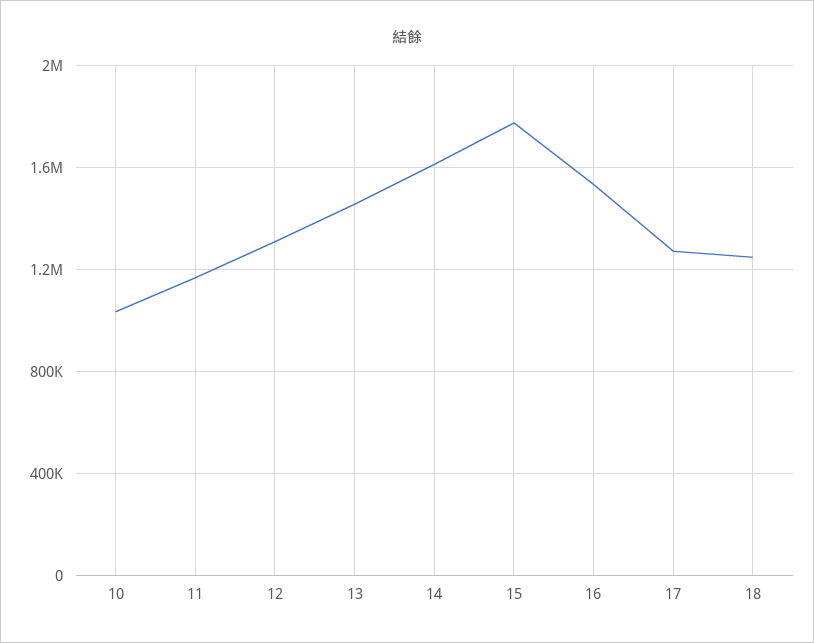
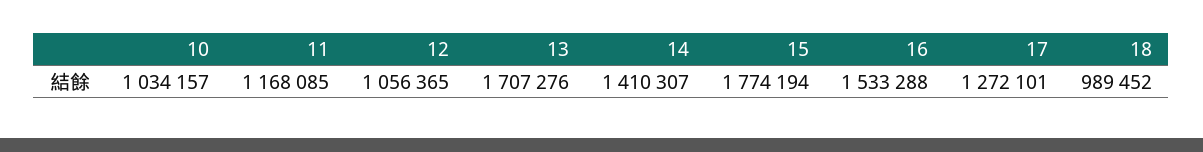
  {
    "10": 1034157,
    "11": 1168085,
-   "12": 1300000,
+   "12": 1056365,
-   "13": 1450000,
+   "13": 1707276,
-   "14": 1600000,
+   "14": 1410307,
    "15": 1774194,
    "16": 1533288,
    "17": 1272101,
-   "18": 1250000
+   "18": 989452
  }

